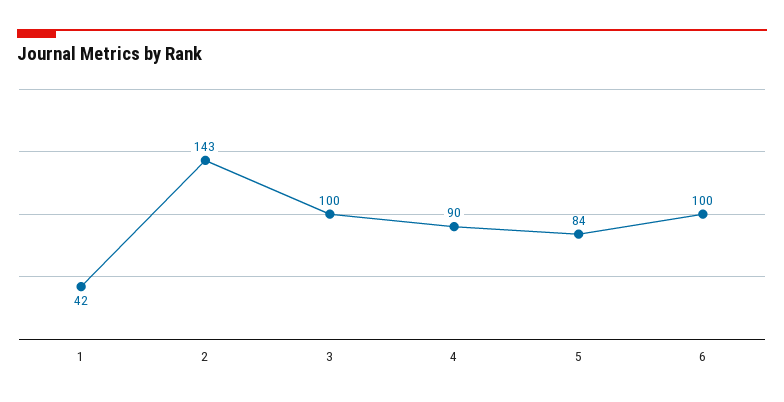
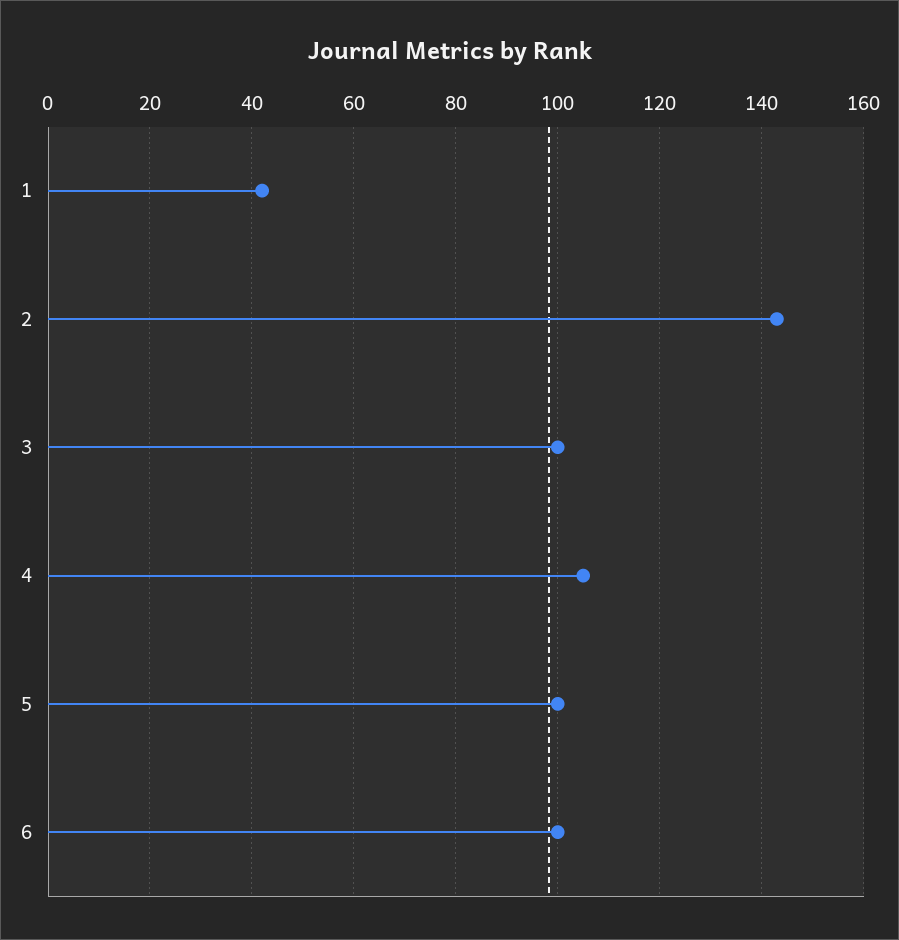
  {
    "1": 42,
    "2": 143,
    "3": 100,
-   "4": 90,
+   "4": 105,
-   "5": 84,
+   "5": 100,
    "6": 100
  }

